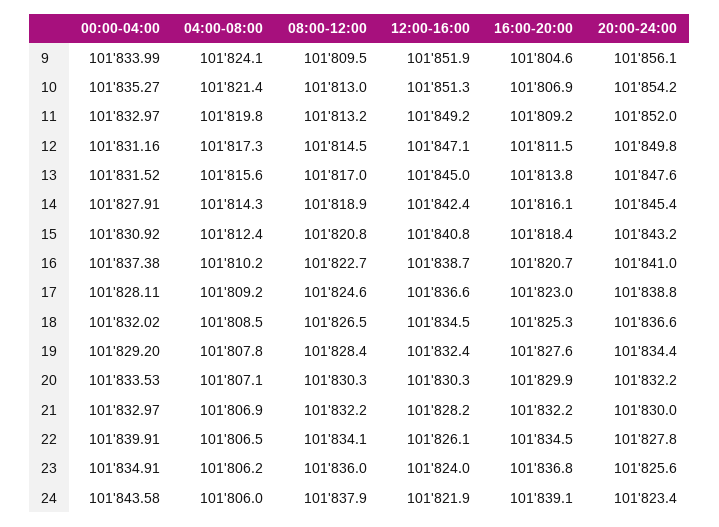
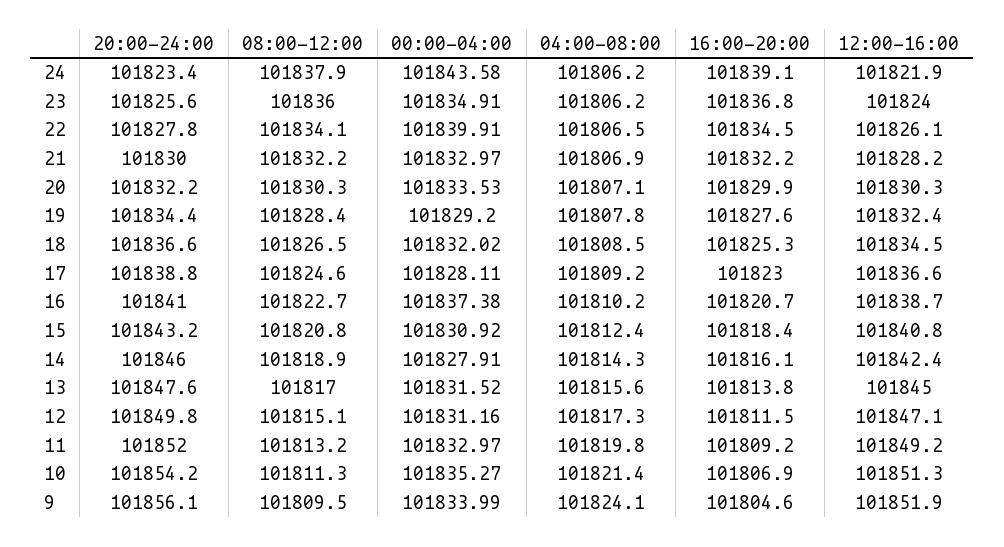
  {
    "00:00-04:00": {
      "9": 101833.99,
      "10": 101835.27,
      "11": 101832.97,
      "12": 101831.16,
      "13": 101831.52,
      "14": 101827.91,
      "15": 101830.92,
      "16": 101837.38,
      "17": 101828.11,
      "18": 101832.02,
      "19": 101829.2,
      "20": 101833.53,
      "21": 101832.97,
      "22": 101839.91,
      "23": 101834.91,
      "24": 101843.58
    },
    "04:00-08:00": {
      "9": 101824.1,
      "10": 101821.4,
      "11": 101819.8,
      "12": 101817.3,
      "13": 101815.6,
      "14": 101814.3,
      "15": 101812.4,
      "16": 101810.2,
      "17": 101809.2,
      "18": 101808.5,
      "19": 101807.8,
      "20": 101807.1,
      "21": 101806.9,
      "22": 101806.5,
      "23": 101806.2,
-     "24": 101806
+     "24": 101806.2
    },
    "08:00-12:00": {
      "9": 101809.5,
-     "10": 101813,
+     "10": 101811.3,
      "11": 101813.2,
-     "12": 101814.5,
+     "12": 101815.1,
      "13": 101817,
      "14": 101818.9,
      "15": 101820.8,
      "16": 101822.7,
      "17": 101824.6,
      "18": 101826.5,
      "19": 101828.4,
      "20": 101830.3,
      "21": 101832.2,
      "22": 101834.1,
      "23": 101836,
      "24": 101837.9
    },
    "12:00-16:00": {
      "9": 101851.9,
      "10": 101851.3,
      "11": 101849.2,
      "12": 101847.1,
      "13": 101845,
      "14": 101842.4,
      "15": 101840.8,
      "16": 101838.7,
      "17": 101836.6,
      "18": 101834.5,
      "19": 101832.4,
      "20": 101830.3,
      "21": 101828.2,
      "22": 101826.1,
      "23": 101824,
      "24": 101821.9
    },
    "16:00-20:00": {
      "9": 101804.6,
      "10": 101806.9,
      "11": 101809.2,
      "12": 101811.5,
      "13": 101813.8,
      "14": 101816.1,
      "15": 101818.4,
      "16": 101820.7,
      "17": 101823,
      "18": 101825.3,
      "19": 101827.6,
      "20": 101829.9,
      "21": 101832.2,
      "22": 101834.5,
      "23": 101836.8,
      "24": 101839.1
    },
    "20:00-24:00": {
      "9": 101856.1,
      "10": 101854.2,
      "11": 101852,
      "12": 101849.8,
      "13": 101847.6,
-     "14": 101845.4,
+     "14": 101846,
      "15": 101843.2,
      "16": 101841,
      "17": 101838.8,
      "18": 101836.6,
      "19": 101834.4,
      "20": 101832.2,
      "21": 101830,
      "22": 101827.8,
      "23": 101825.6,
      "24": 101823.4
    }
  }

